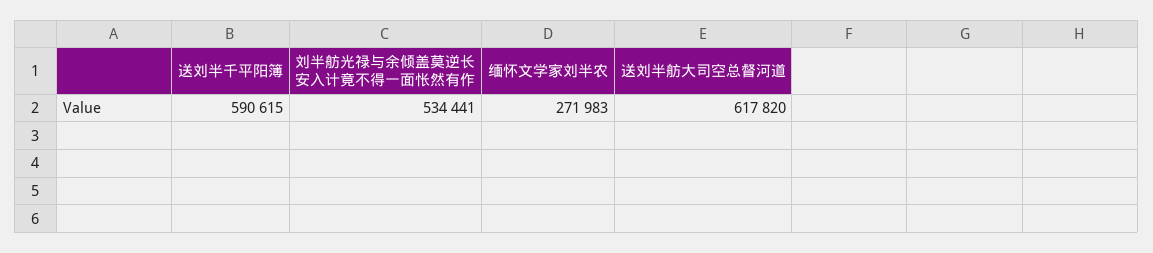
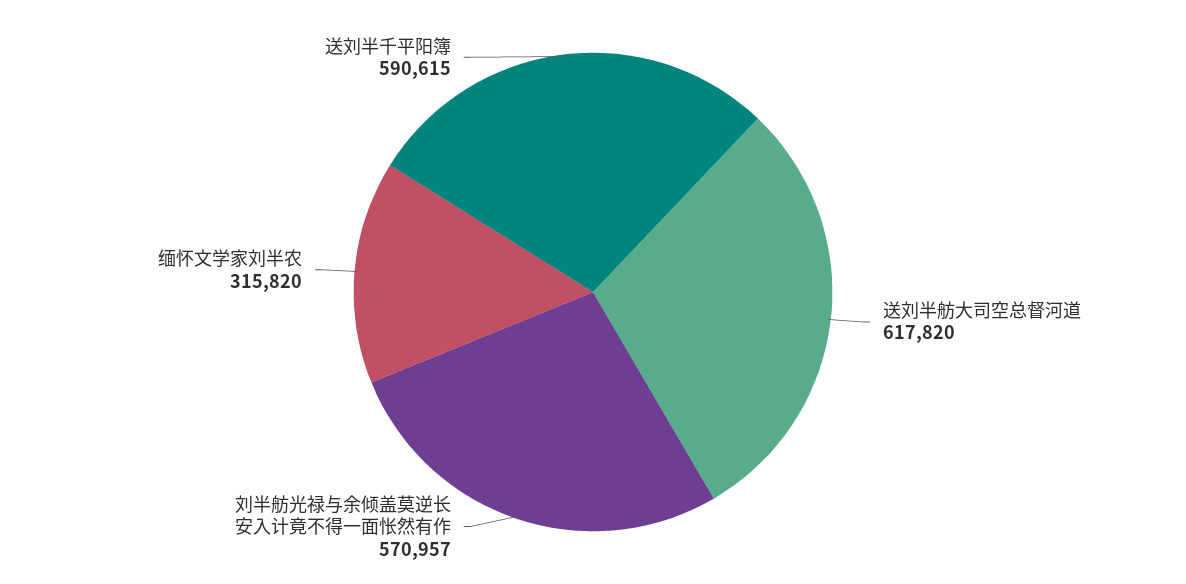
  {
    "送刘半千平阳簿": 590615,
-   "刘半舫光禄与余倾盖莫逆长安入计竟不得一面怅然有作": 534441,
+   "刘半舫光禄与余倾盖莫逆长安入计竟不得一面怅然有作": 570957,
-   "缅怀文学家刘半农": 271983,
+   "缅怀文学家刘半农": 315820,
    "送刘半舫大司空总督河道": 617820
  }

